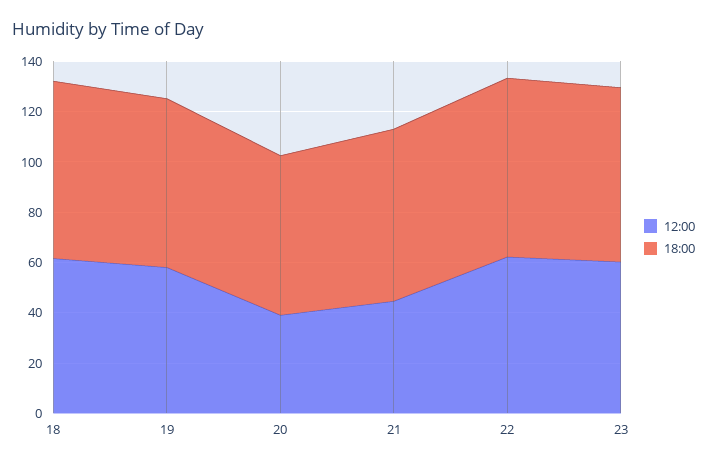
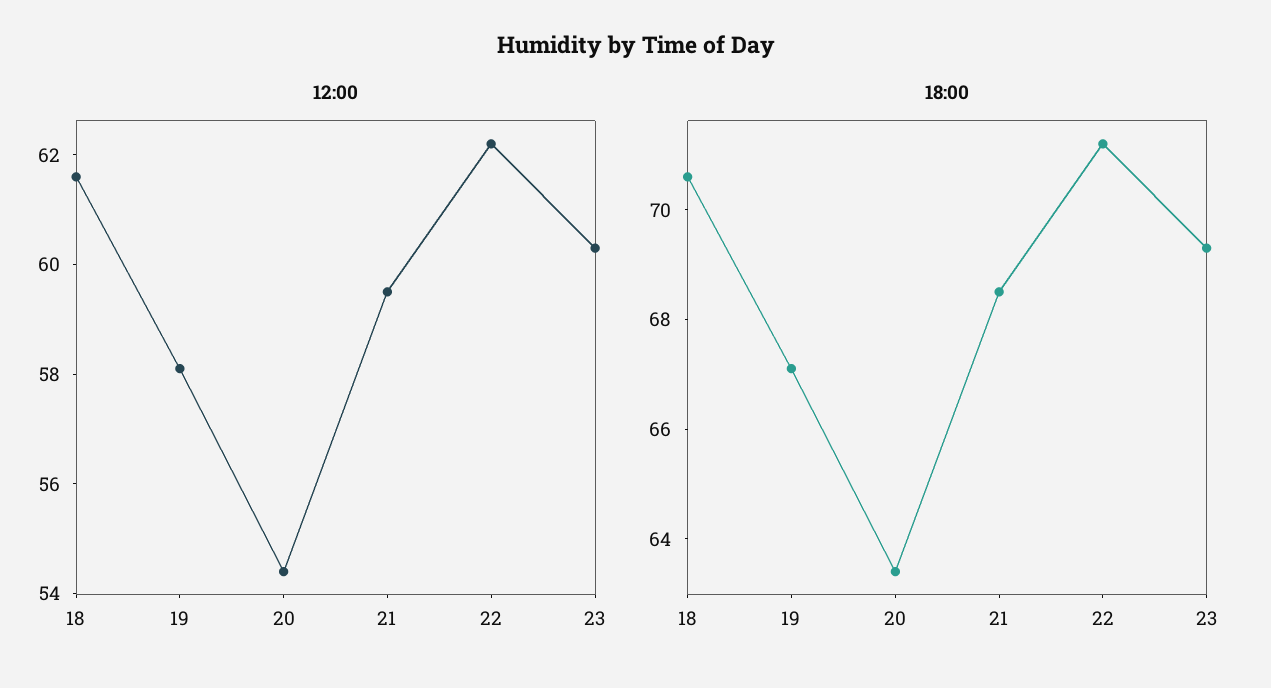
  {
    "12:00": {
      "18": 61.5,
      "19": 58,
-     "20": 40,
+     "20": 54.5,
-     "21": 45,
+     "21": 59.5,
      "22": 62,
      "23": 60.5
    },
    "18:00": {
      "18": 70.5,
      "19": 67,
      "20": 63.5,
      "21": 68.5,
      "22": 71,
      "23": 69.5
    }
  }

